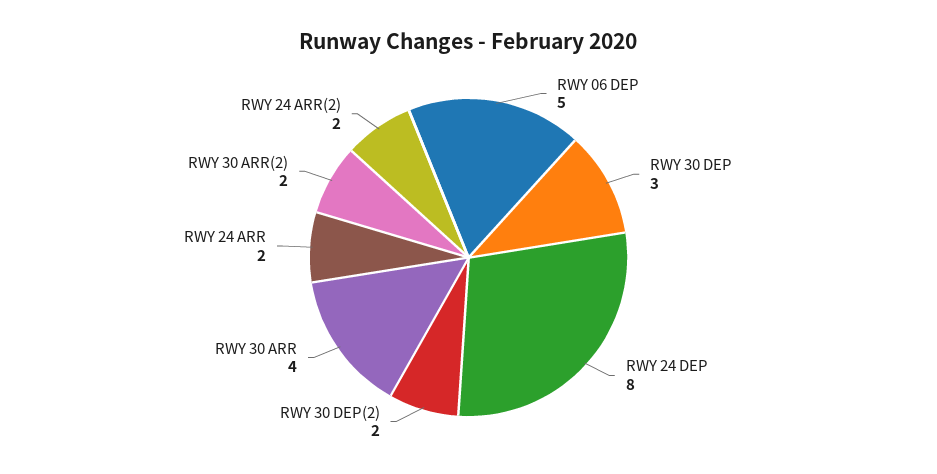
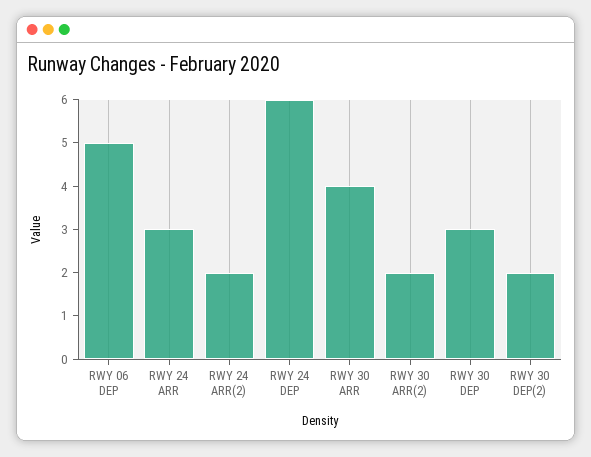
  {
    "RWY 06 DEP": 5,
    "RWY 30 DEP": 3,
-   "RWY 24 DEP": 8,
+   "RWY 24 DEP": 6,
    "RWY 30 DEP(2)": 2,
    "RWY 30 ARR": 4,
-   "RWY 24 ARR": 2,
+   "RWY 24 ARR": 3,
    "RWY 30 ARR(2)": 2,
    "RWY 24 ARR(2)": 2
  }

